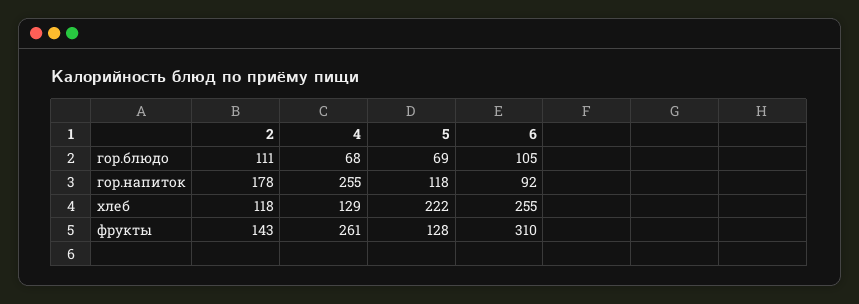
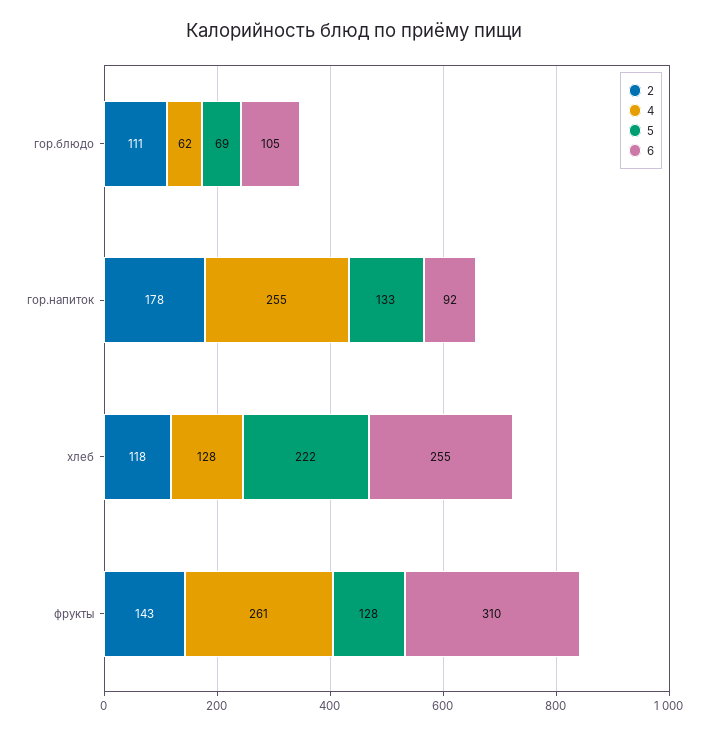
  {
    "2": {
      "гор.блюдо": 111,
      "гор.напиток": 178,
      "хлеб": 118,
      "фрукты": 143
    },
    "4": {
-     "гор.блюдо": 68,
+     "гор.блюдо": 62,
      "гор.напиток": 255,
-     "хлеб": 129,
+     "хлеб": 128,
      "фрукты": 261
    },
    "5": {
      "гор.блюдо": 69,
-     "гор.напиток": 118,
+     "гор.напиток": 133,
      "хлеб": 222,
      "фрукты": 128
    },
    "6": {
      "гор.блюдо": 105,
      "гор.напиток": 92,
      "хлеб": 255,
      "фрукты": 310
    }
  }

